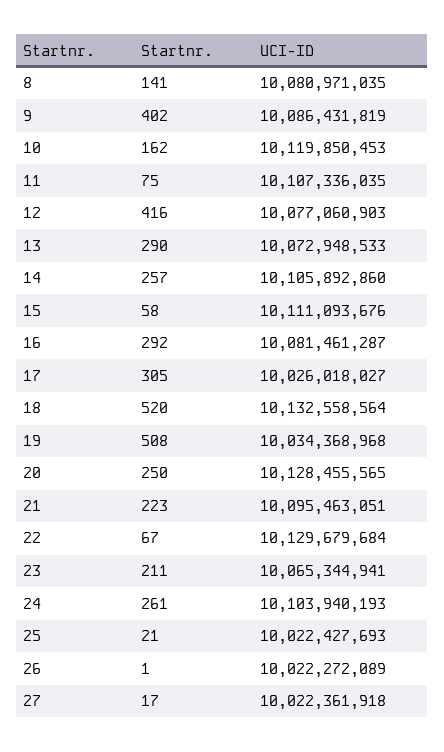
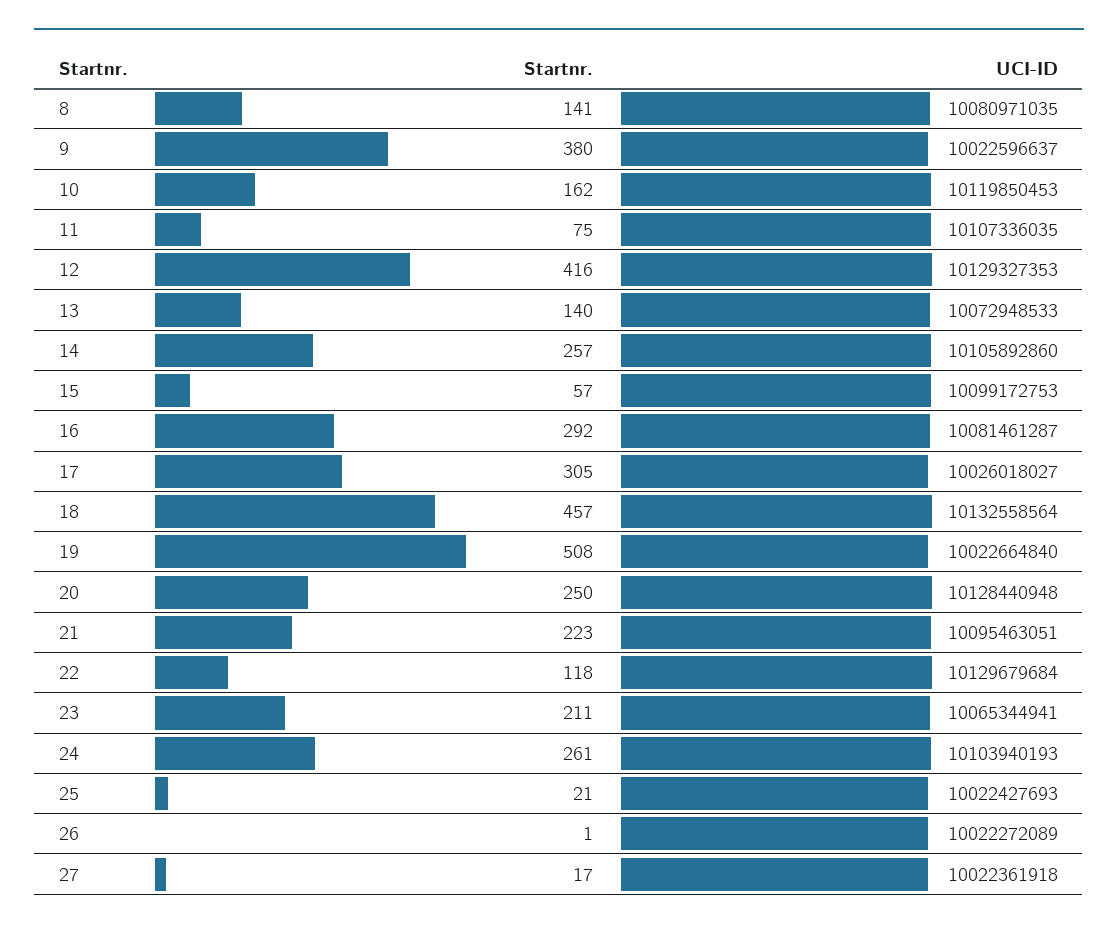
  {
    "Startnr.": {
      "8": 141,
-     "9": 402,
+     "9": 380,
      "10": 162,
      "11": 75,
      "12": 416,
-     "13": 290,
+     "13": 140,
      "14": 257,
-     "15": 58,
+     "15": 57,
      "16": 292,
      "17": 305,
-     "18": 520,
+     "18": 457,
      "19": 508,
      "20": 250,
      "21": 223,
-     "22": 67,
+     "22": 118,
      "23": 211,
      "24": 261,
      "25": 21,
      "26": 1,
      "27": 17
    },
    "UCI-ID": {
      "8": 10080971035,
-     "9": 10086431819,
+     "9": 10022596637,
      "10": 10119850453,
      "11": 10107336035,
-     "12": 10077060903,
+     "12": 10129327353,
      "13": 10072948533,
      "14": 10105892860,
-     "15": 10111093676,
+     "15": 10099172753,
      "16": 10081461287,
      "17": 10026018027,
      "18": 10132558564,
-     "19": 10034368968,
+     "19": 10022664840,
-     "20": 10128455565,
+     "20": 10128440948,
      "21": 10095463051,
      "22": 10129679684,
      "23": 10065344941,
      "24": 10103940193,
      "25": 10022427693,
      "26": 10022272089,
      "27": 10022361918
    }
  }

